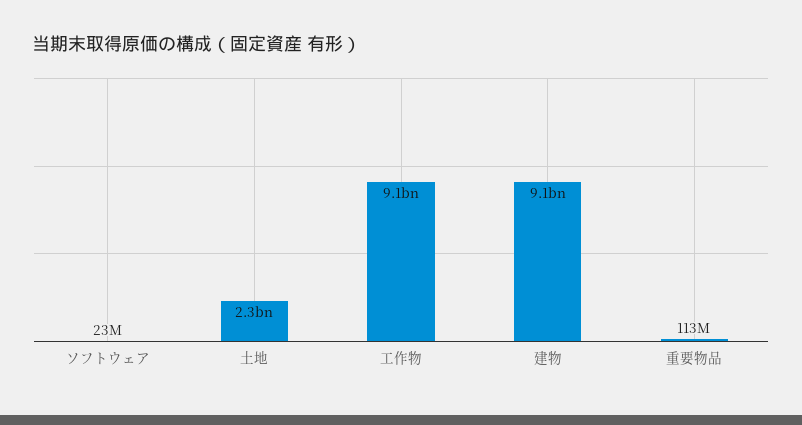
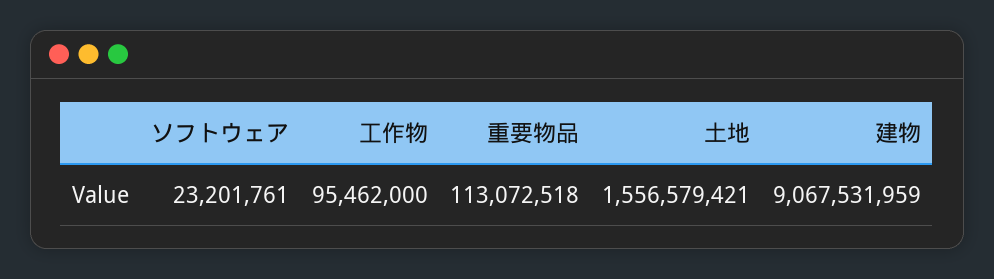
  {
    "ソフトウェア": 23201761,
-   "土地": 2300000000,
+   "土地": 1556579421,
-   "工作物": 9100000000,
+   "工作物": 95462000,
    "建物": 9067531959,
    "重要物品": 113072518
  }

